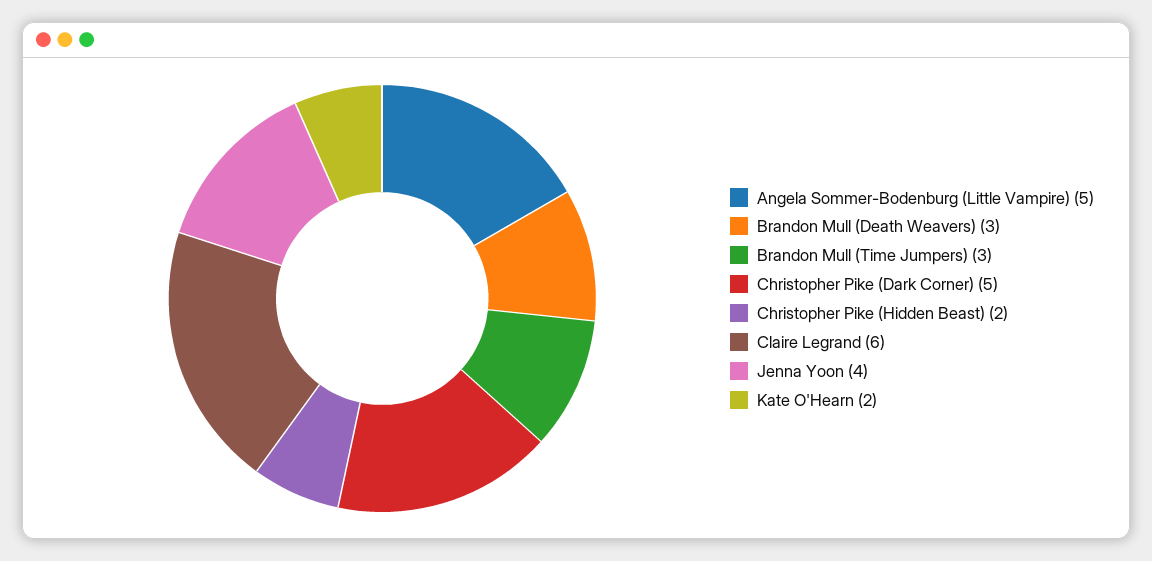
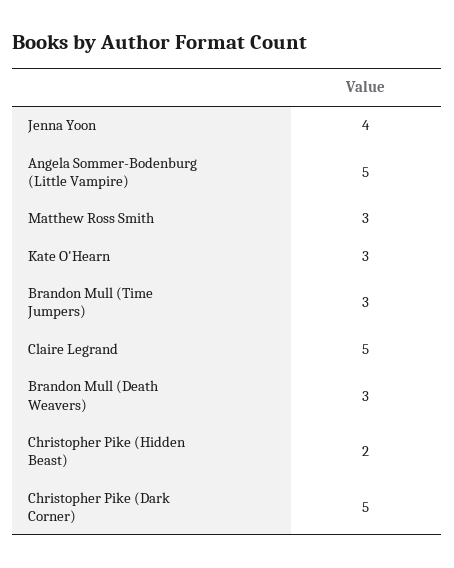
  {
    "Angela Sommer-Bodenburg (Little Vampire)": 5,
    "Brandon Mull (Death Weavers)": 3,
    "Brandon Mull (Time Jumpers)": 3,
    "Christopher Pike (Dark Corner)": 5,
    "Christopher Pike (Hidden Beast)": 2,
-   "Claire Legrand": 6,
+   "Claire Legrand": 5,
    "Jenna Yoon": 4,
-   "Kate O'Hearn": 2
+   "Kate O'Hearn": 3,
+   "Matthew Ross Smith": 3
  }

